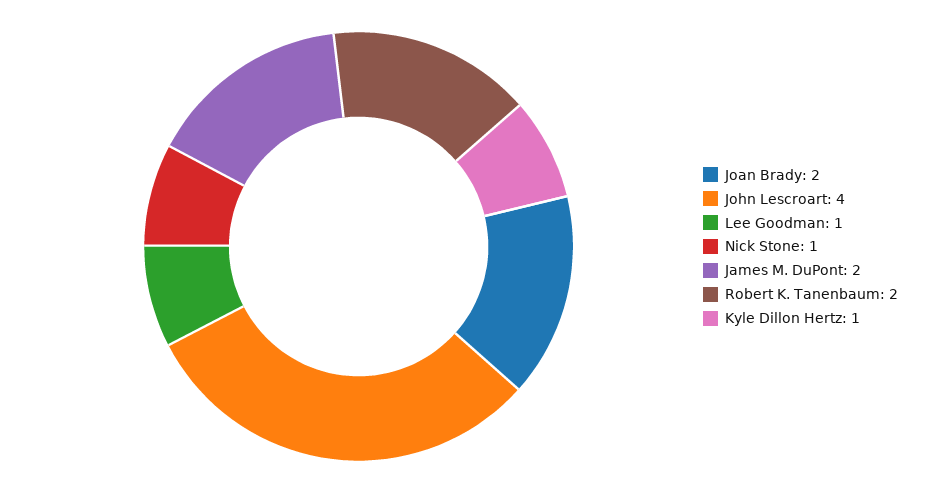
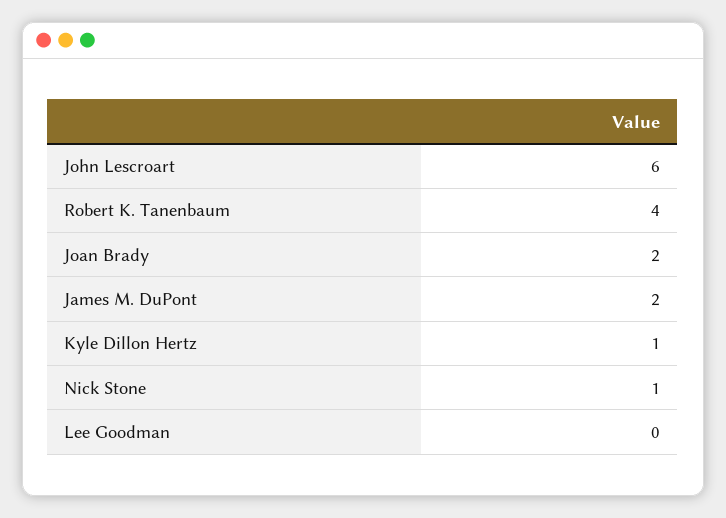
  {
    "Joan Brady": 2,
-   "John Lescroart": 4,
+   "John Lescroart": 6,
-   "Lee Goodman": 1,
+   "Lee Goodman": 0,
    "Nick Stone": 1,
    "James M. DuPont": 2,
-   "Robert K. Tanenbaum": 2,
+   "Robert K. Tanenbaum": 4,
    "Kyle Dillon Hertz": 1
  }

